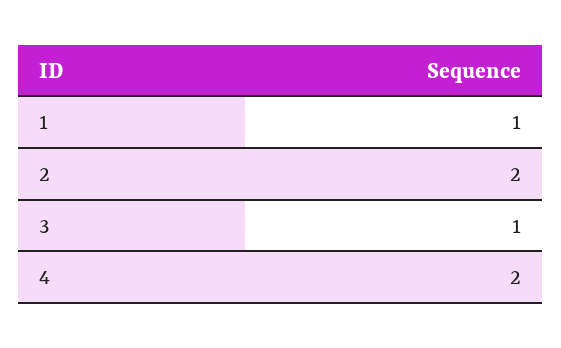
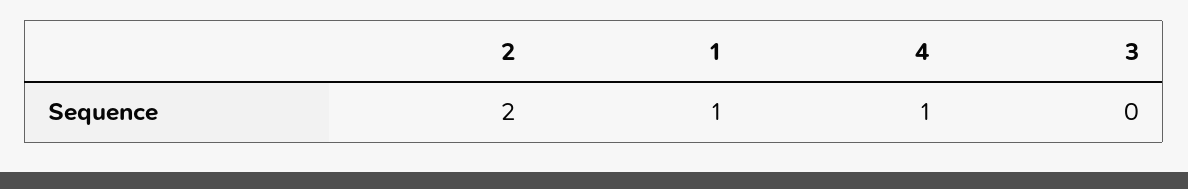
  {
    "1": 1,
    "2": 2,
-   "3": 1,
+   "3": 0,
-   "4": 2
+   "4": 1
  }

